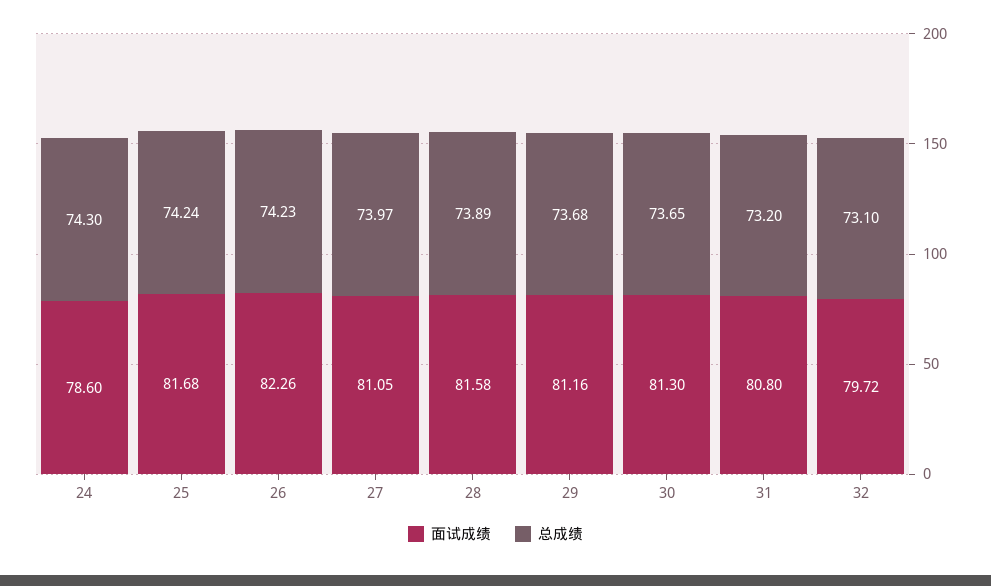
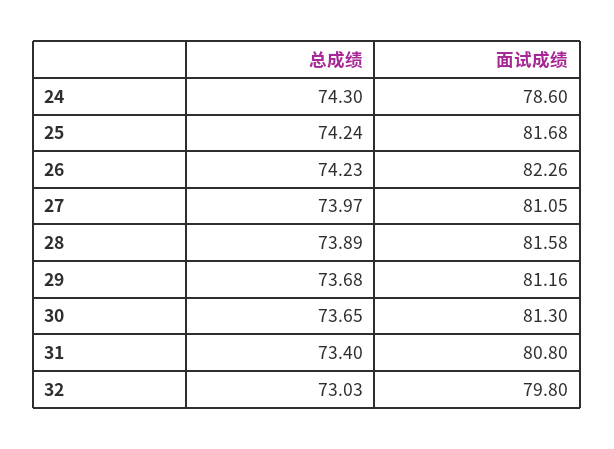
  {
    "面试成绩": {
      "24": 78.6,
      "25": 81.68,
      "26": 82.26,
      "27": 81.05,
      "28": 81.58,
      "29": 81.16,
      "30": 81.3,
      "31": 80.8,
-     "32": 79.72
+     "32": 79.8
    },
    "总成绩": {
      "24": 74.3,
      "25": 74.24,
      "26": 74.23,
      "27": 73.97,
      "28": 73.89,
      "29": 73.68,
      "30": 73.65,
-     "31": 73.2,
+     "31": 73.4,
-     "32": 73.1
+     "32": 73.03
    }
  }

